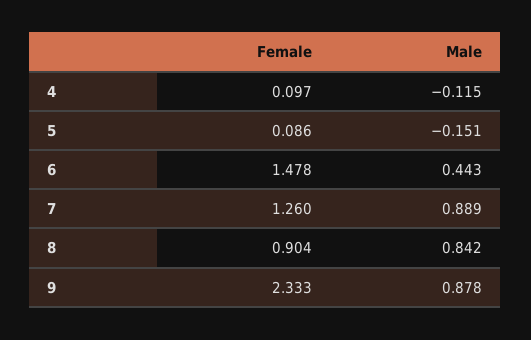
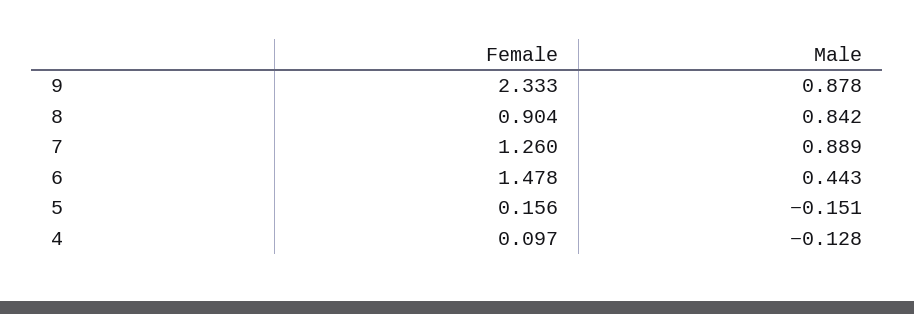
  {
    "Female": {
      "4": 0.097,
-     "5": 0.086,
+     "5": 0.156,
      "6": 1.478,
      "7": 1.26,
      "8": 0.904,
      "9": 2.333
    },
    "Male": {
-     "4": -0.115,
+     "4": -0.128,
      "5": -0.151,
      "6": 0.443,
      "7": 0.889,
      "8": 0.842,
      "9": 0.878
    }
  }

